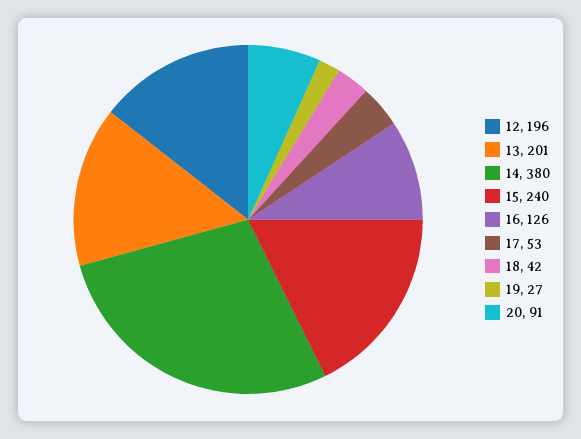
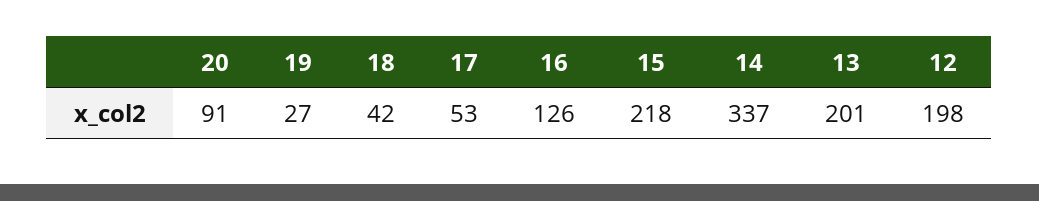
  {
-   "12": 196,
+   "12": 198,
    "13": 201,
-   "14": 380,
+   "14": 337,
-   "15": 240,
+   "15": 218,
    "16": 126,
    "17": 53,
    "18": 42,
    "19": 27,
    "20": 91
  }

